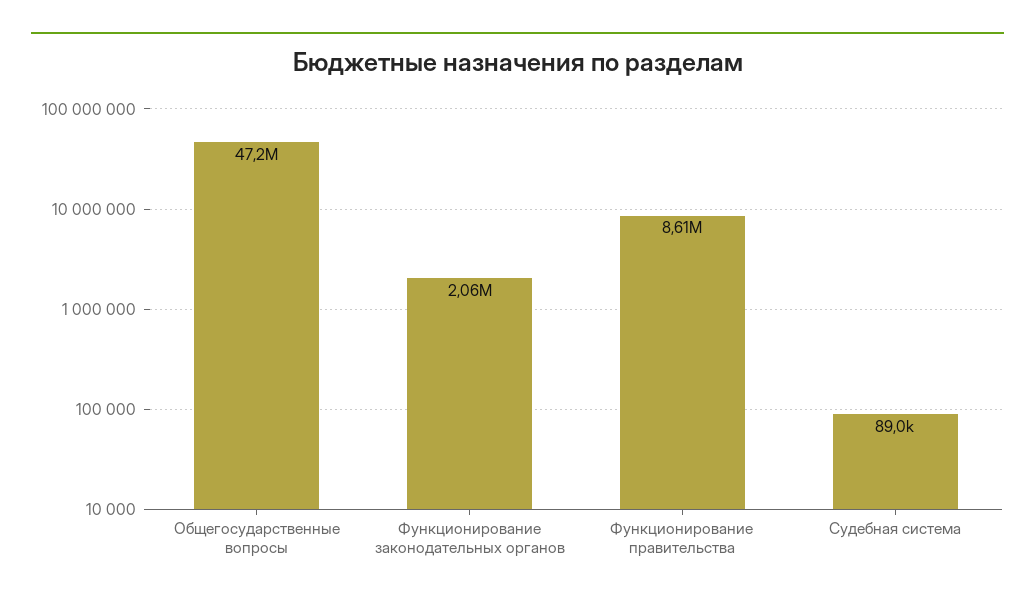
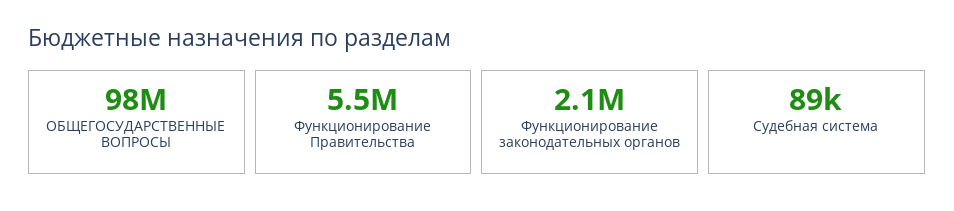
  {
-   "Общегосударственные вопросы": 47200000,
+   "Общегосударственные вопросы": 98000000,
    "Функционирование законодательных органов": 2060000,
-   "Функционирование правительства": 8610000,
+   "Функционирование правительства": 5500000,
    "Судебная система": 89000
  }

